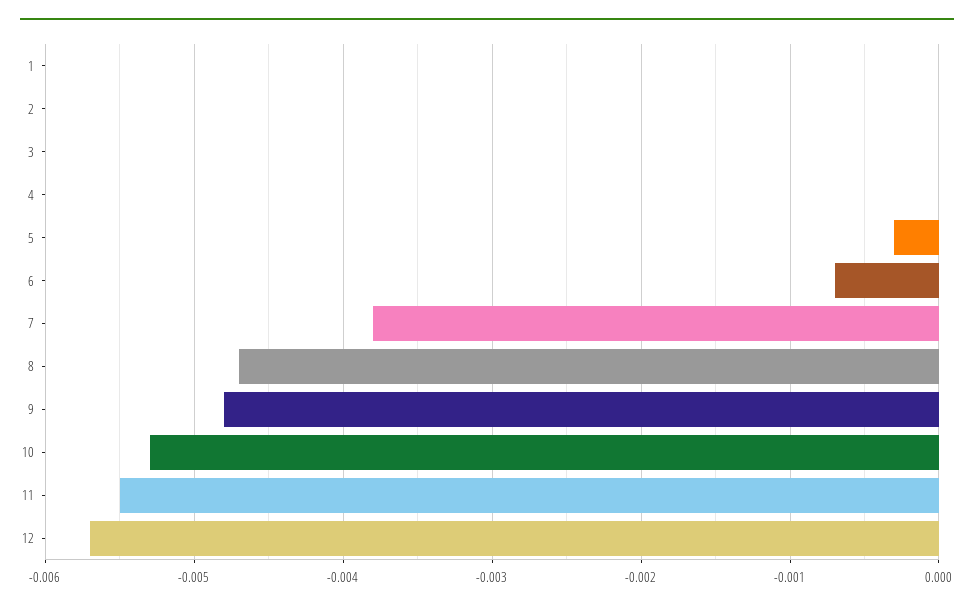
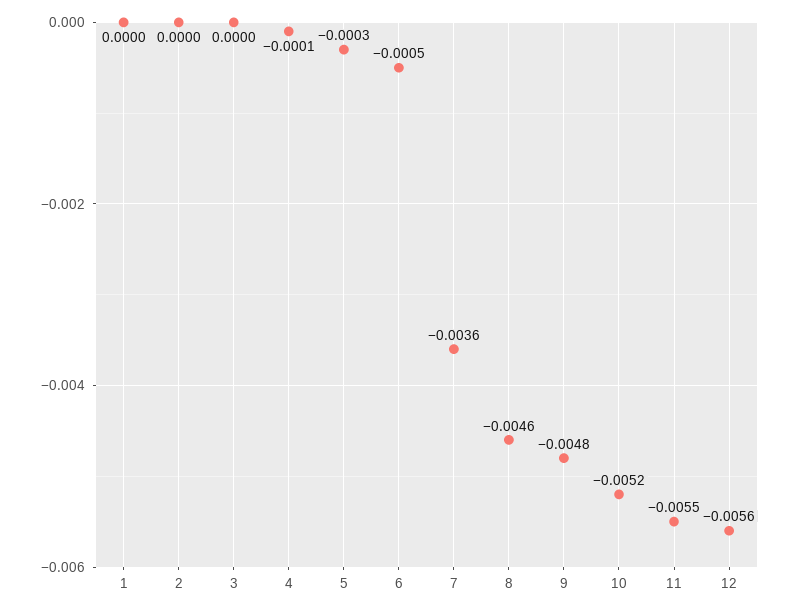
  {
    "1": 0,
    "2": 0,
    "3": 0,
-   "4": 0,
+   "4": -0.0001,
    "5": -0.0003,
-   "6": -0.0007,
+   "6": -0.0005,
-   "7": -0.0038,
+   "7": -0.0036,
-   "8": -0.0047,
+   "8": -0.0046,
    "9": -0.0048,
-   "10": -0.0053,
+   "10": -0.0052,
    "11": -0.0055,
-   "12": -0.0057
+   "12": -0.0056
  }

